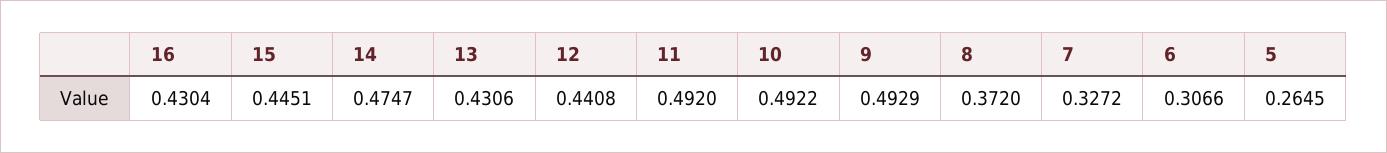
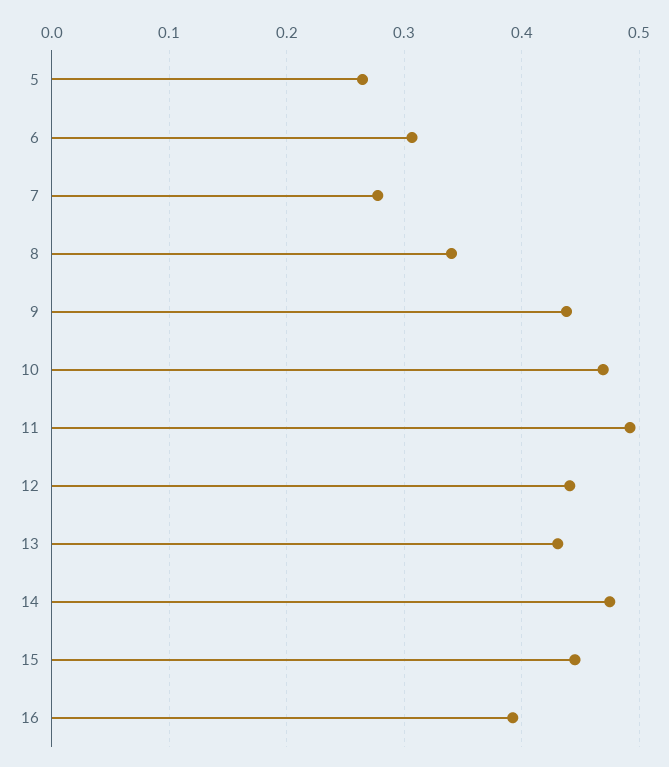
  {
-   "16": 0.4304,
+   "16": 0.39,
    "15": 0.4451,
    "14": 0.4747,
    "13": 0.4306,
    "12": 0.4408,
    "11": 0.492,
-   "10": 0.4922,
+   "10": 0.47,
-   "9": 0.4929,
+   "9": 0.44,
-   "8": 0.372,
+   "8": 0.34,
-   "7": 0.3272,
+   "7": 0.28,
    "6": 0.3066,
    "5": 0.2645
  }

